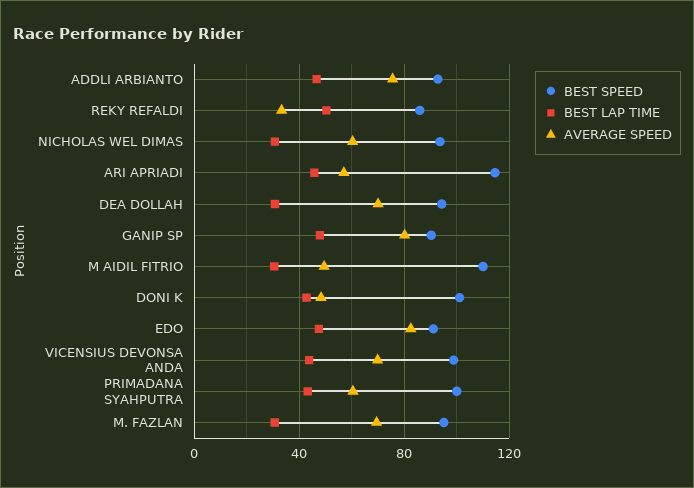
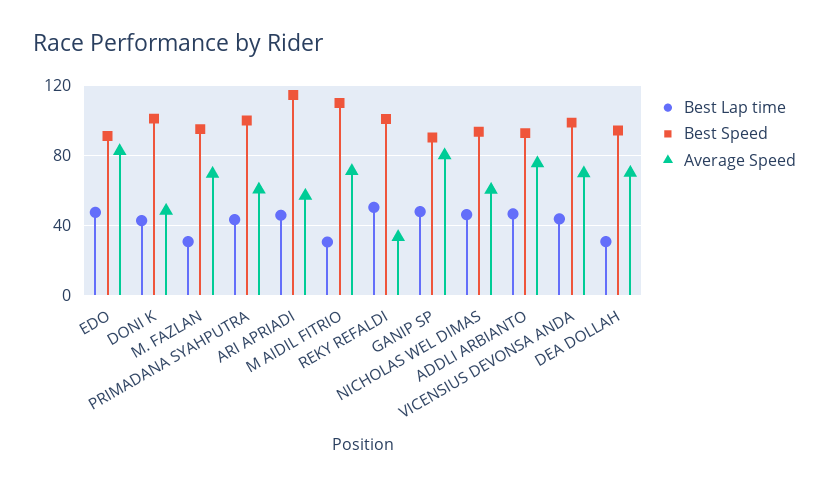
  {
    "BEST SPEED": {
      "ADDLI ARBIANTO": 95,
-     "REKY REFALDI": 85,
+     "REKY REFALDI": 100,
      "NICHOLAS WEL DIMAS": 95,
      "ARI APRIADI": 115,
      "DEA DOLLAH": 95,
      "GANIP SP": 90,
      "M AIDIL FITRIO": 110,
      "DONI K": 100,
      "EDO": 90,
      "VICENSIUS DEVONSA ANDA": 100,
      "PRIMADANA SYAHPUTRA": 100,
      "M. FAZLAN": 95
    },
    "BEST LAP TIME": {
      "ADDLI ARBIANTO": 45,
      "REKY REFALDI": 50,
-     "NICHOLAS WEL DIMAS": 30,
+     "NICHOLAS WEL DIMAS": 45,
      "ARI APRIADI": 45,
      "DEA DOLLAH": 30,
      "GANIP SP": 50,
      "M AIDIL FITRIO": 30,
      "DONI K": 45,
      "EDO": 45,
      "VICENSIUS DEVONSA ANDA": 45,
      "PRIMADANA SYAHPUTRA": 45,
      "M. FAZLAN": 30
    },
    "AVERAGE SPEED": {
      "ADDLI ARBIANTO": 75,
      "REKY REFALDI": 35,
      "NICHOLAS WEL DIMAS": 60,
      "ARI APRIADI": 55,
      "DEA DOLLAH": 70,
      "GANIP SP": 80,
-     "M AIDIL FITRIO": 50,
+     "M AIDIL FITRIO": 70,
      "DONI K": 50,
      "EDO": 80,
      "VICENSIUS DEVONSA ANDA": 70,
      "PRIMADANA SYAHPUTRA": 60,
      "M. FAZLAN": 70
    }
  }

